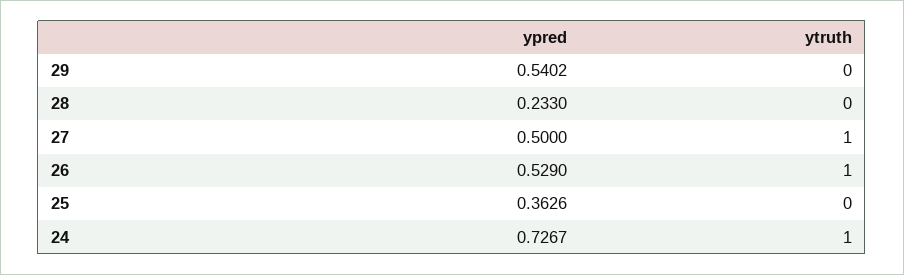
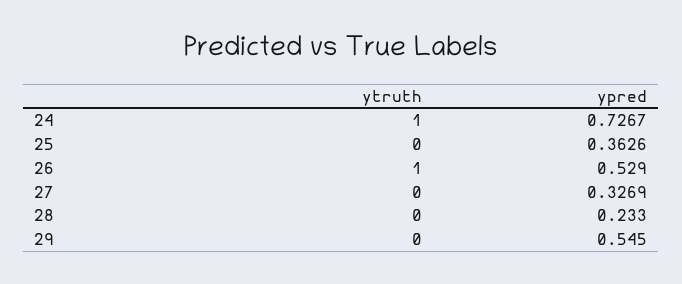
  {
    "ypred": {
-     "29": 0.5402,
+     "29": 0.545,
      "28": 0.233,
-     "27": 0.5,
+     "27": 0.3269,
      "26": 0.529,
      "25": 0.3626,
      "24": 0.7267
    },
    "ytruth": {
      "29": 0,
      "28": 0,
-     "27": 1,
+     "27": 0,
      "26": 1,
      "25": 0,
      "24": 1
    }
  }

